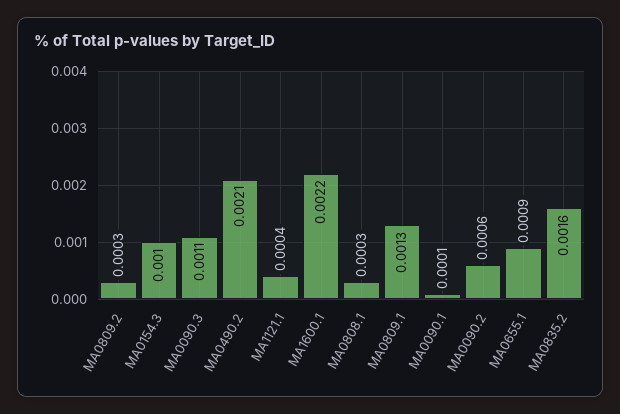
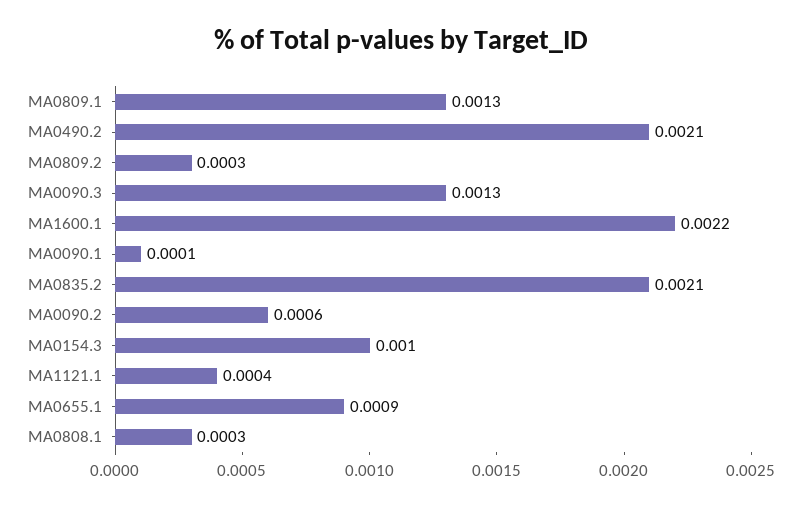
  {
    "MA0809.2": 0.0003,
    "MA0154.3": 0.001,
-   "MA0090.3": 0.0011,
+   "MA0090.3": 0.0013,
    "MA0490.2": 0.0021,
    "MA1121.1": 0.0004,
    "MA1600.1": 0.0022,
    "MA0808.1": 0.0003,
    "MA0809.1": 0.0013,
    "MA0090.1": 0.0001,
    "MA0090.2": 0.0006,
    "MA0655.1": 0.0009,
-   "MA0835.2": 0.0016
+   "MA0835.2": 0.0021
  }

